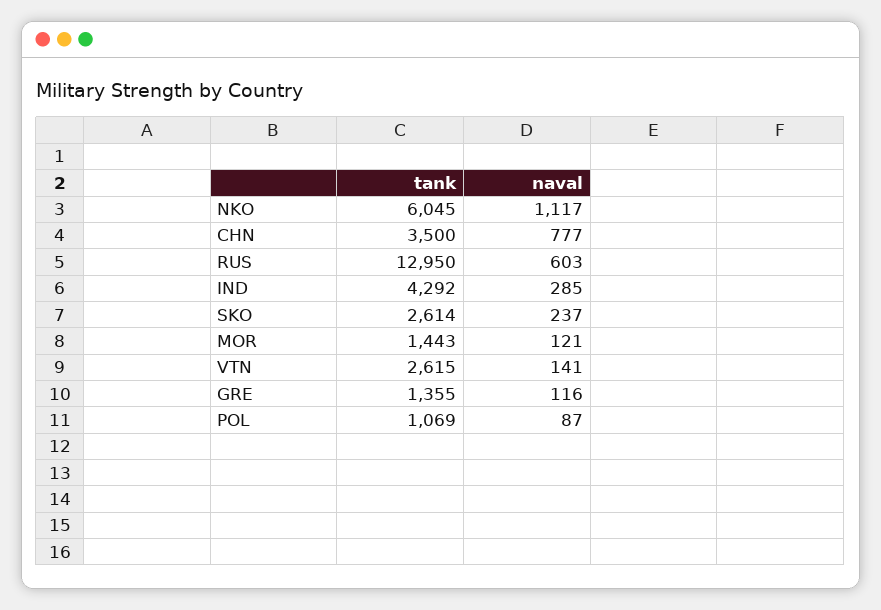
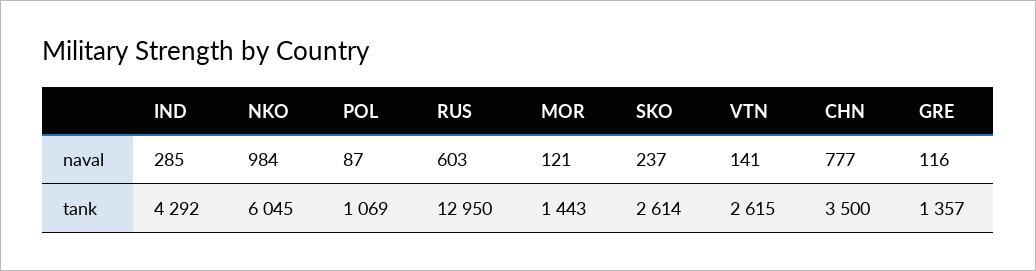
  {
    "tank": {
      "NKO": 6045,
      "CHN": 3500,
      "RUS": 12950,
      "IND": 4292,
      "SKO": 2614,
      "MOR": 1443,
      "VTN": 2615,
-     "GRE": 1355,
+     "GRE": 1357,
      "POL": 1069
    },
    "naval": {
-     "NKO": 1117,
+     "NKO": 984,
      "CHN": 777,
      "RUS": 603,
      "IND": 285,
      "SKO": 237,
      "MOR": 121,
      "VTN": 141,
      "GRE": 116,
      "POL": 87
    }
  }

